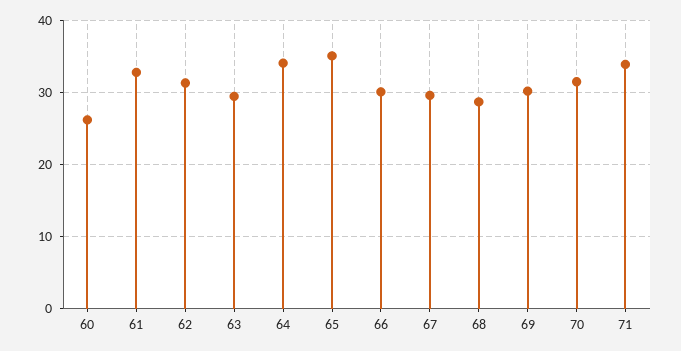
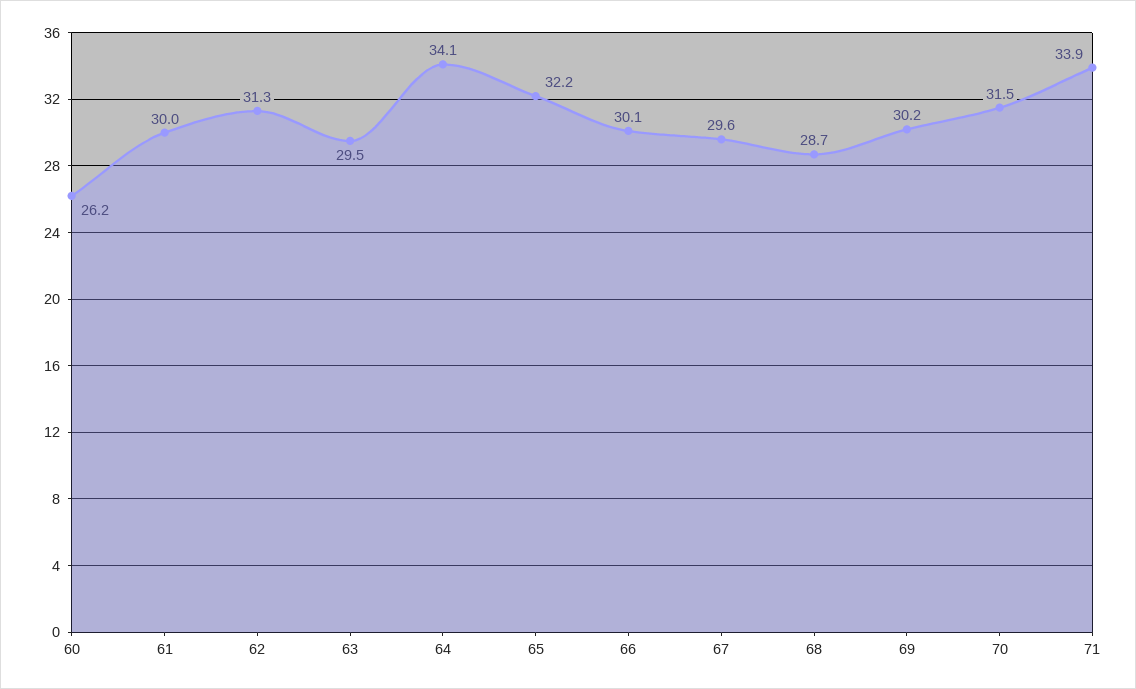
  {
    "60": 26.2,
-   "61": 33,
+   "61": 30,
    "62": 31.3,
    "63": 29.5,
    "64": 34.1,
-   "65": 35,
+   "65": 32.2,
    "66": 30.1,
    "67": 29.6,
    "68": 28.7,
    "69": 30.2,
    "70": 31.5,
    "71": 33.9
  }

